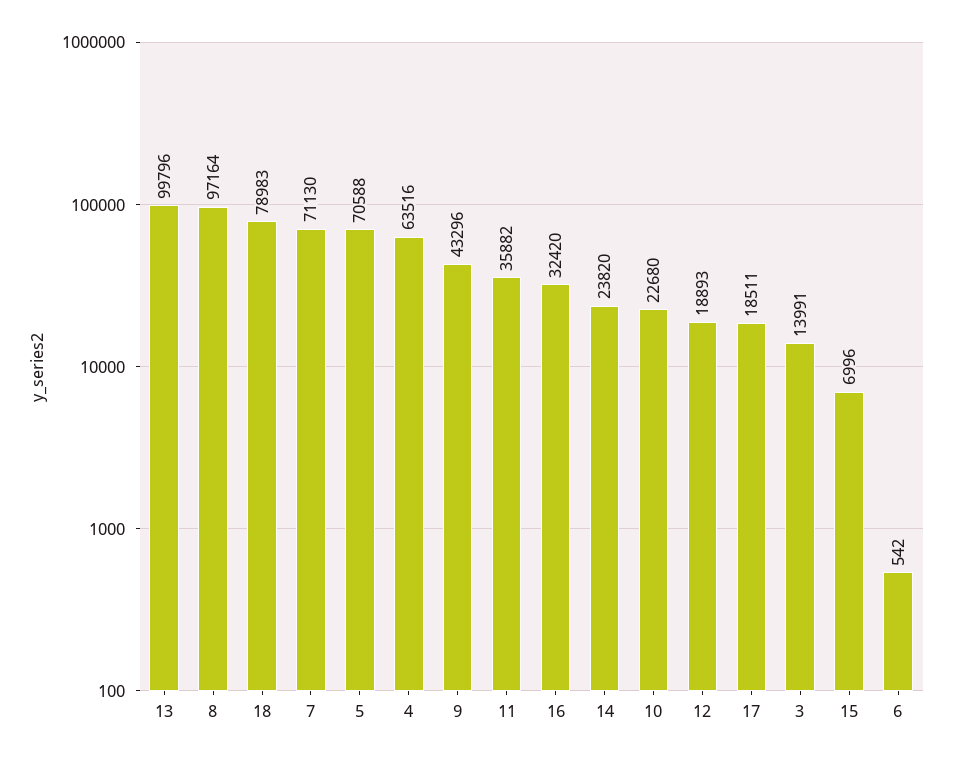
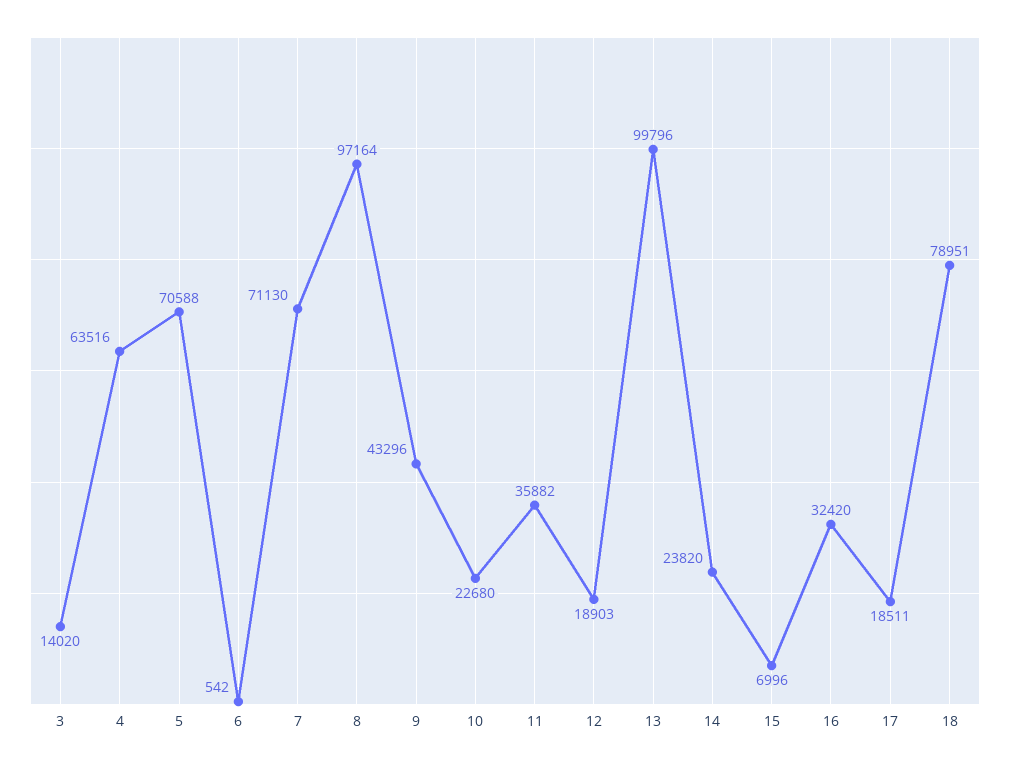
  {
    "13": 99796,
    "8": 97164,
-   "18": 78983,
+   "18": 78951,
    "7": 71130,
    "5": 70588,
    "4": 63516,
    "9": 43296,
    "11": 35882,
    "16": 32420,
    "14": 23820,
    "10": 22680,
-   "12": 18893,
+   "12": 18903,
    "17": 18511,
-   "3": 13991,
+   "3": 14020,
    "15": 6996,
    "6": 542
  }

